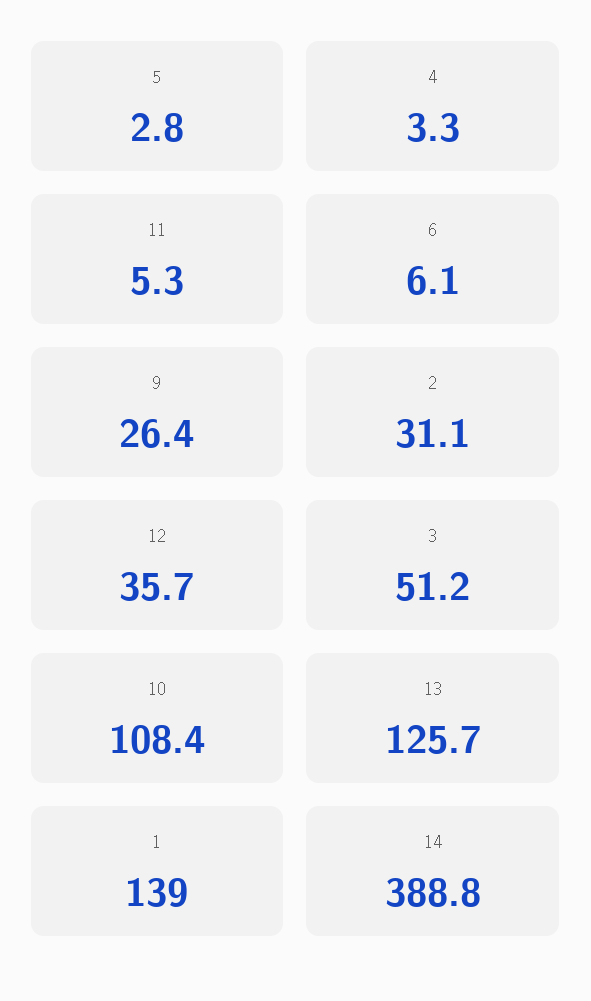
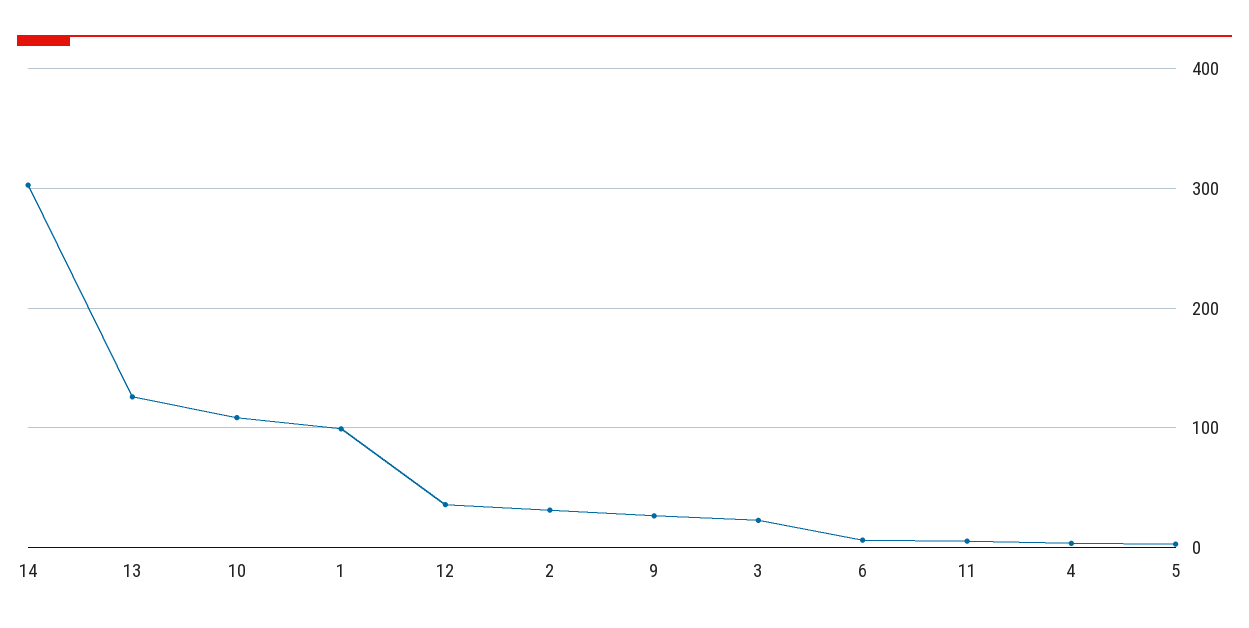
  {
    "5": 2.8,
    "4": 3.3,
    "11": 5.3,
    "6": 6.1,
    "9": 26.4,
    "2": 31.1,
    "12": 35.7,
-   "3": 51.2,
+   "3": 20,
    "10": 108.4,
    "13": 125.7,
-   "1": 139,
+   "1": 100,
-   "14": 388.8
+   "14": 300
  }

